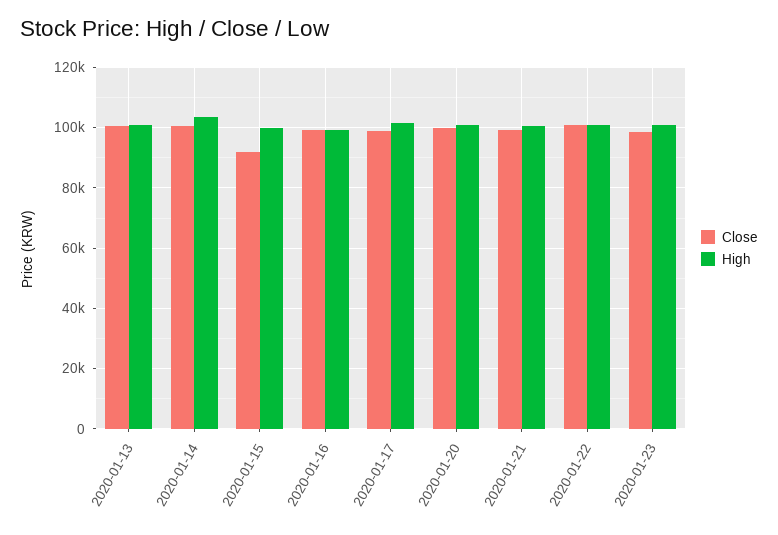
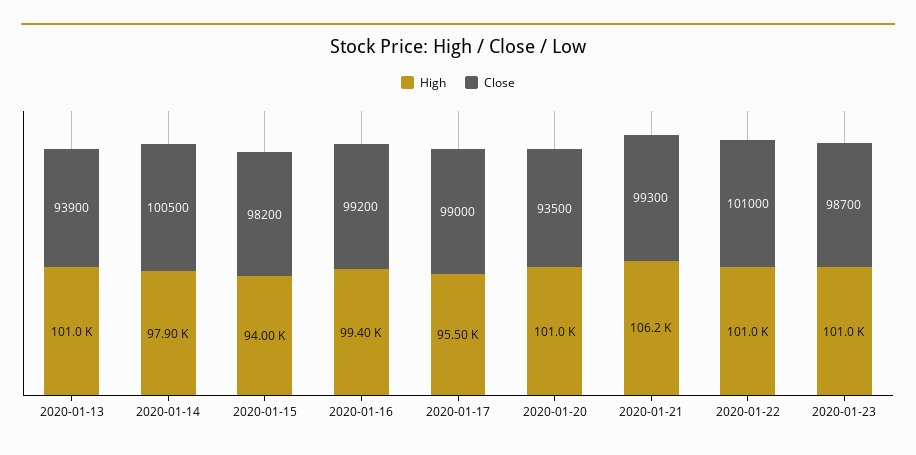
  {
    "Close": {
-     "2020-01-13": 100000,
+     "2020-01-13": 93900,
      "2020-01-14": 100500,
-     "2020-01-15": 92000,
+     "2020-01-15": 98200,
      "2020-01-16": 99200,
      "2020-01-17": 99000,
-     "2020-01-20": 100000,
+     "2020-01-20": 93500,
      "2020-01-21": 99300,
      "2020-01-22": 101000,
      "2020-01-23": 98700
    },
    "High": {
      "2020-01-13": 101000,
-     "2020-01-14": 104000,
+     "2020-01-14": 97900,
-     "2020-01-15": 100000,
+     "2020-01-15": 94000,
      "2020-01-16": 99400,
-     "2020-01-17": 102000,
+     "2020-01-17": 95500,
      "2020-01-20": 101000,
-     "2020-01-21": 100000,
+     "2020-01-21": 106200,
      "2020-01-22": 101000,
      "2020-01-23": 101000
    }
  }

